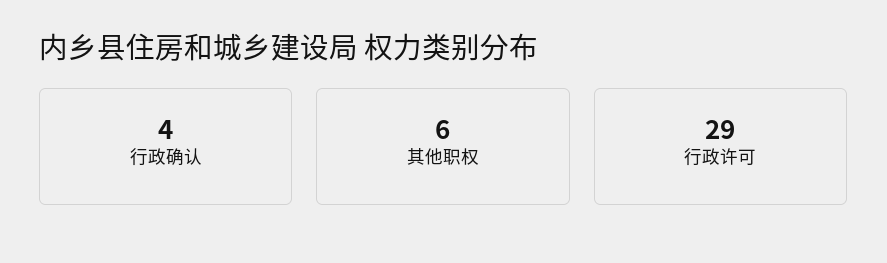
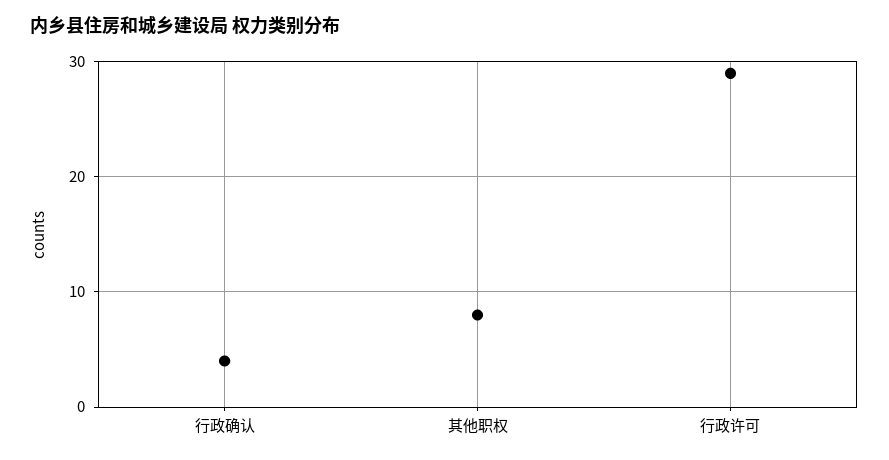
  {
    "行政确认": 4,
-   "其他职权": 6,
+   "其他职权": 8,
    "行政许可": 29
  }

